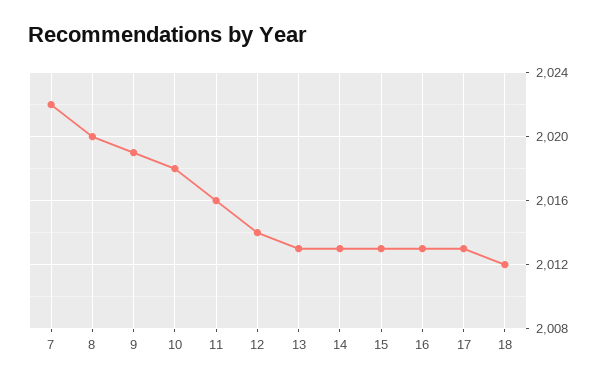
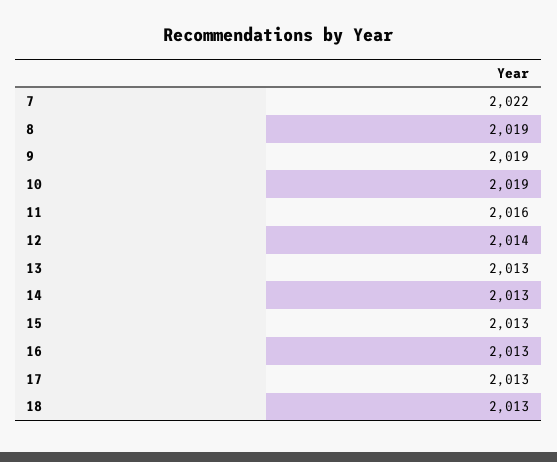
  {
    "7": 2022,
-   "8": 2020,
+   "8": 2019,
    "9": 2019,
-   "10": 2018,
+   "10": 2019,
    "11": 2016,
    "12": 2014,
    "13": 2013,
    "14": 2013,
    "15": 2013,
    "16": 2013,
    "17": 2013,
-   "18": 2012
+   "18": 2013
  }

